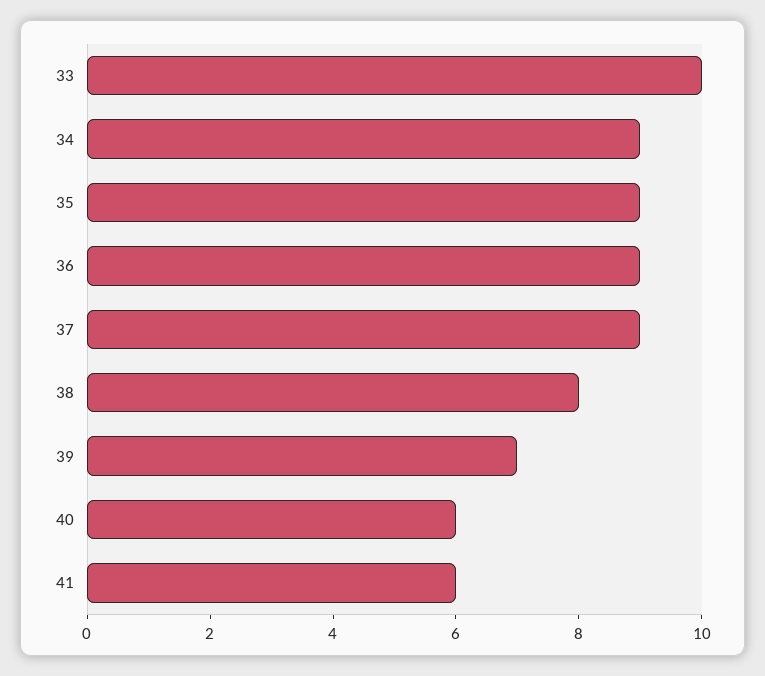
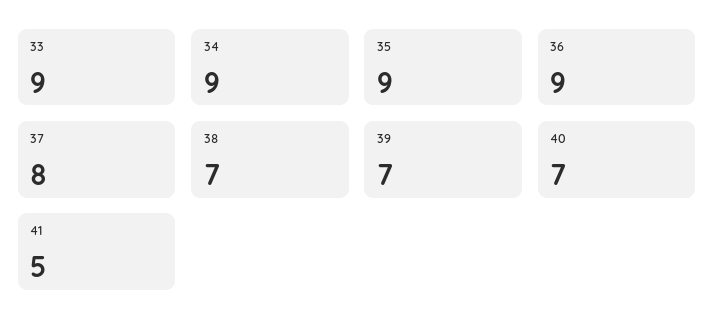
  {
-   "33": 10,
+   "33": 9,
    "34": 9,
    "35": 9,
    "36": 9,
-   "37": 9,
+   "37": 8,
-   "38": 8,
+   "38": 7,
    "39": 7,
-   "40": 6,
+   "40": 7,
-   "41": 6
+   "41": 5
  }

